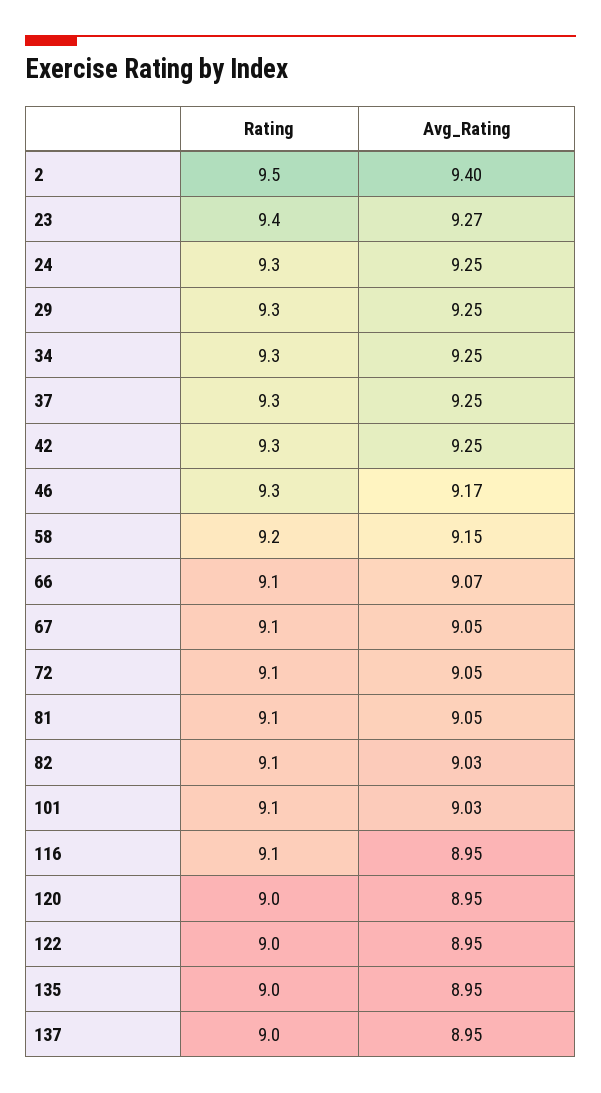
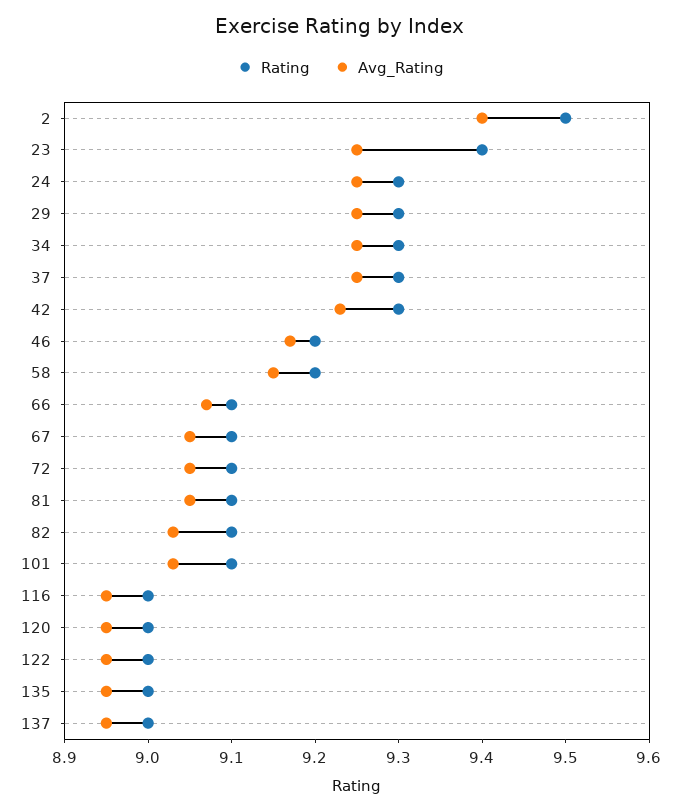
  {
    "Rating": {
      "2": 9.5,
      "23": 9.4,
      "24": 9.3,
      "29": 9.3,
      "34": 9.3,
      "37": 9.3,
      "42": 9.3,
-     "46": 9.3,
+     "46": 9.2,
      "58": 9.2,
      "66": 9.1,
      "67": 9.1,
      "72": 9.1,
      "81": 9.1,
      "82": 9.1,
      "101": 9.1,
-     "116": 9.1,
+     "116": 9,
      "120": 9,
      "122": 9,
      "135": 9,
      "137": 9
    },
    "Avg_Rating": {
      "2": 9.4,
-     "23": 9.27,
+     "23": 9.25,
      "24": 9.25,
      "29": 9.25,
      "34": 9.25,
      "37": 9.25,
-     "42": 9.25,
+     "42": 9.23,
      "46": 9.17,
      "58": 9.15,
      "66": 9.07,
      "67": 9.05,
      "72": 9.05,
      "81": 9.05,
      "82": 9.03,
      "101": 9.03,
      "116": 8.95,
      "120": 8.95,
      "122": 8.95,
      "135": 8.95,
      "137": 8.95
    }
  }

